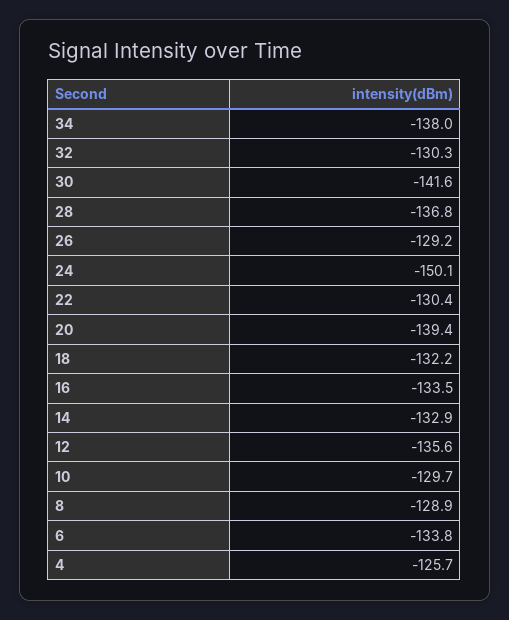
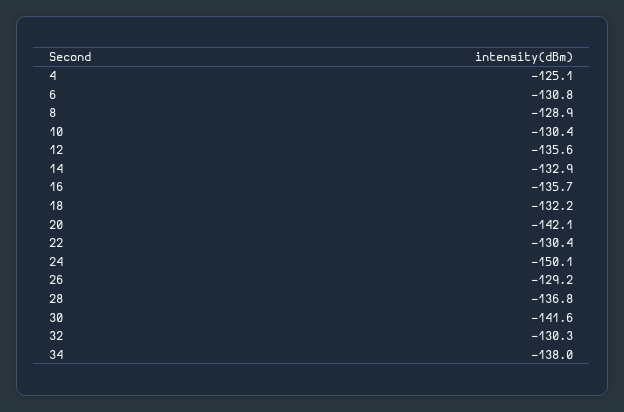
  {
    "34": -138,
    "32": -130.3,
    "30": -141.6,
    "28": -136.8,
    "26": -129.2,
    "24": -150.1,
    "22": -130.4,
-   "20": -139.4,
+   "20": -142.1,
    "18": -132.2,
-   "16": -133.5,
+   "16": -135.7,
    "14": -132.9,
    "12": -135.6,
-   "10": -129.7,
+   "10": -130.4,
    "8": -128.9,
-   "6": -133.8,
+   "6": -130.8,
-   "4": -125.7
+   "4": -125.1
  }

